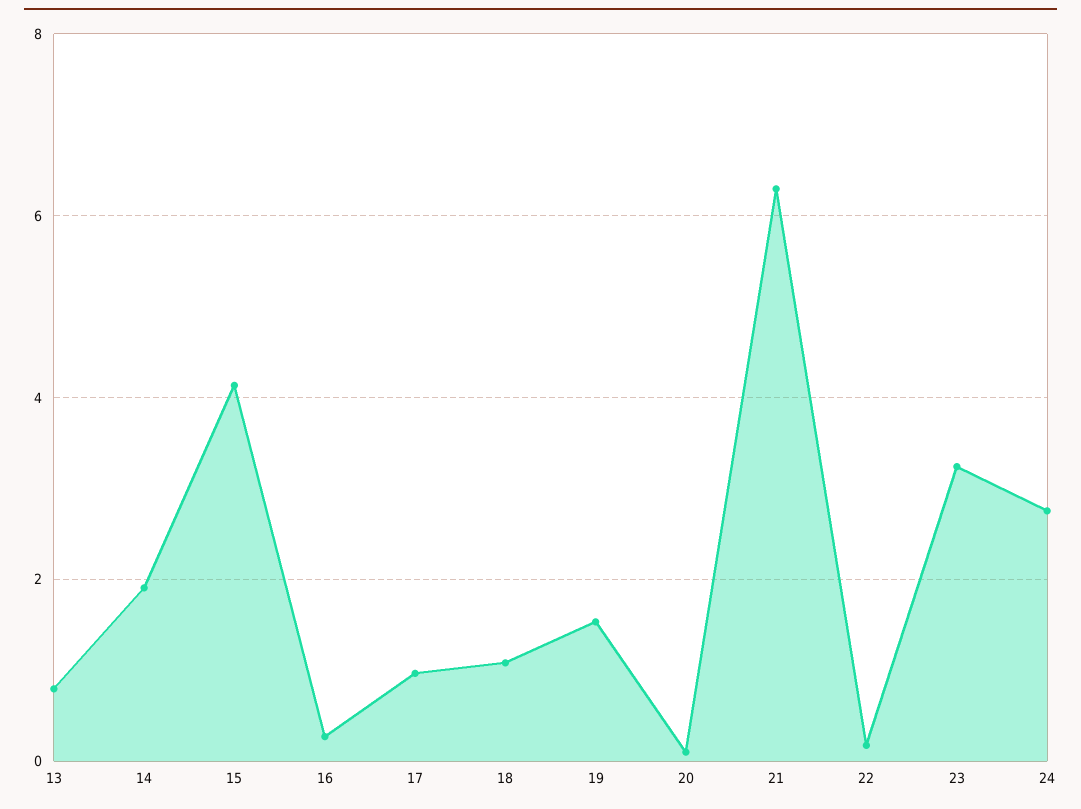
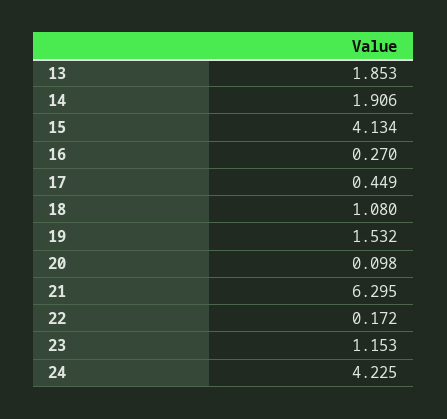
  {
-   "13": 0.8,
+   "13": 1.853,
    "14": 1.906,
    "15": 4.134,
    "16": 0.27,
-   "17": 1,
+   "17": 0.449,
    "18": 1.08,
    "19": 1.532,
    "20": 0.098,
    "21": 6.295,
    "22": 0.172,
-   "23": 3.2,
+   "23": 1.153,
-   "24": 2.8
+   "24": 4.225
  }

